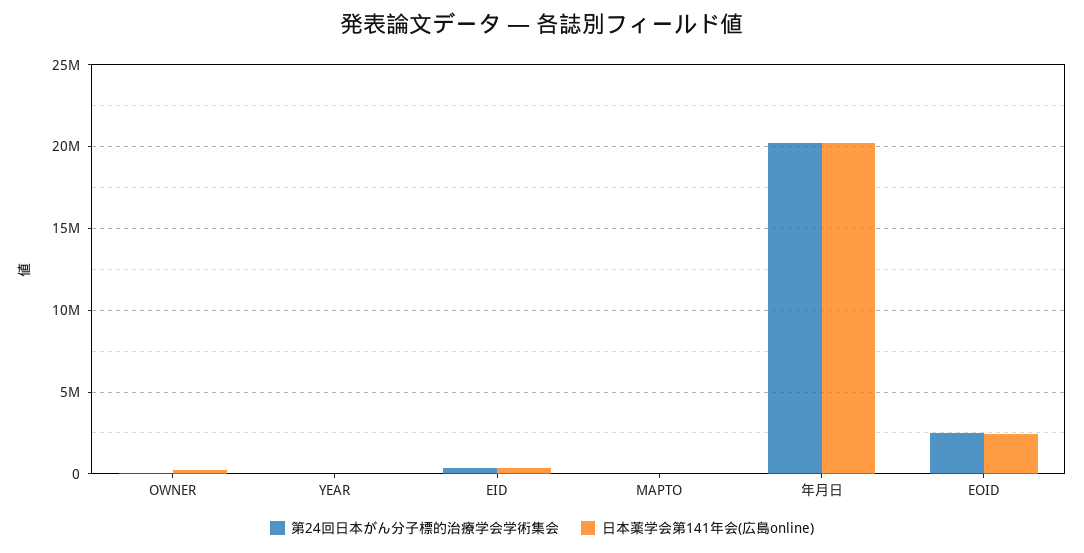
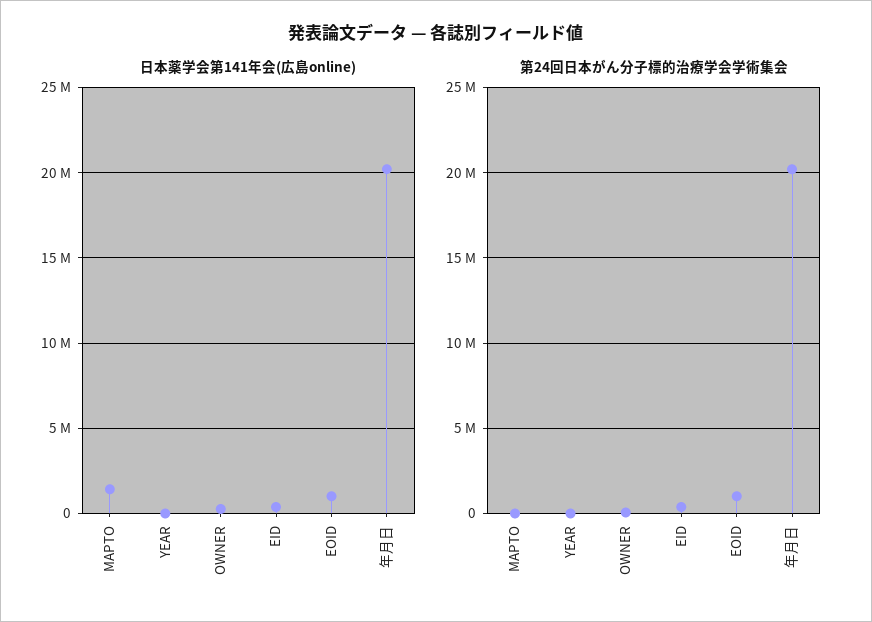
  {
    "第24回日本がん分子標的治療学会学術集会": {
      "OWNER": 0,
      "YEAR": 0,
      "EID": 500000,
      "MAPTO": 0,
      "年月日": 20000000,
-     "EOID": 2500000
+     "EOID": 1000000
    },
    "日本薬学会第141年会(広島online)": {
      "OWNER": 500000,
      "YEAR": 0,
      "EID": 500000,
-     "MAPTO": 0,
+     "MAPTO": 1500000,
      "年月日": 20000000,
-     "EOID": 2500000
+     "EOID": 1000000
    }
  }

